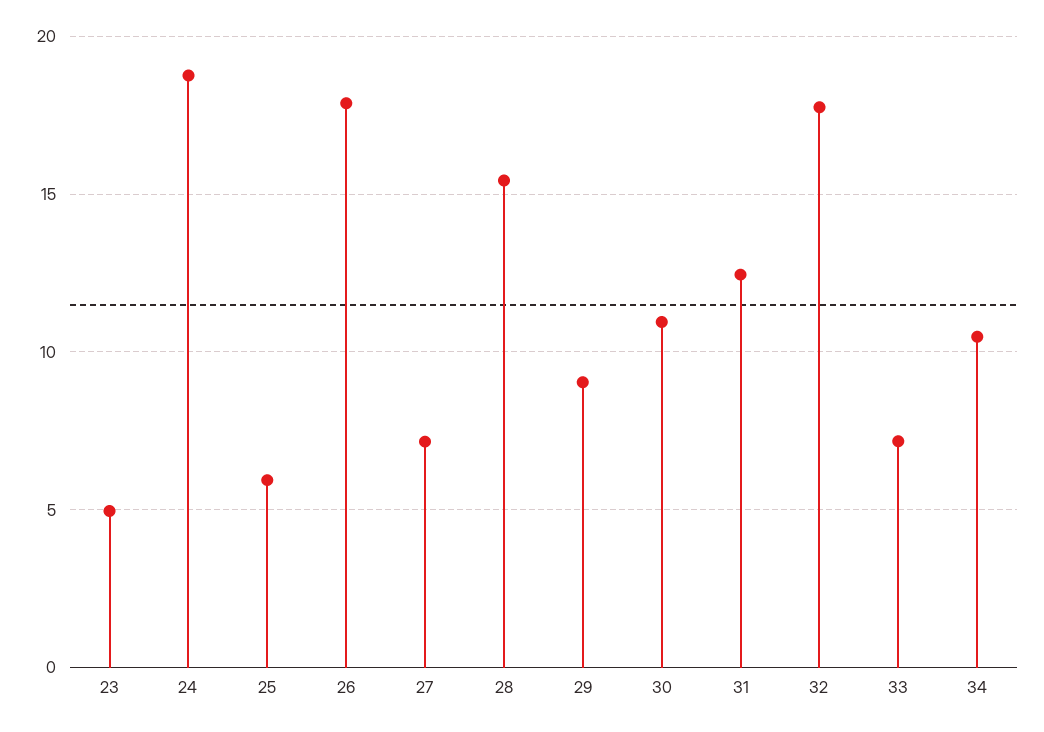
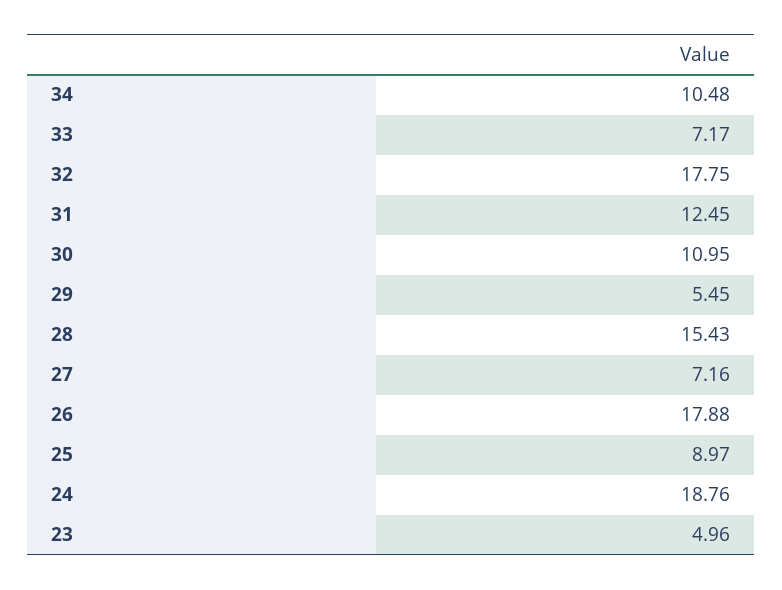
  {
    "23": 4.96,
    "24": 18.76,
-   "25": 6,
+   "25": 8.97,
    "26": 17.88,
    "27": 7.16,
    "28": 15.43,
-   "29": 9,
+   "29": 5.45,
    "30": 10.95,
    "31": 12.45,
    "32": 17.75,
    "33": 7.17,
    "34": 10.48
  }

